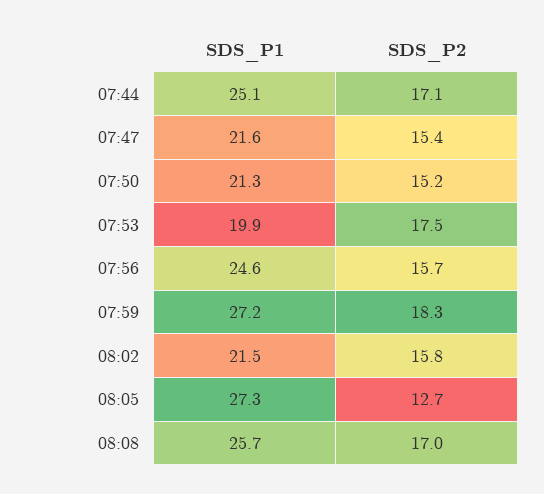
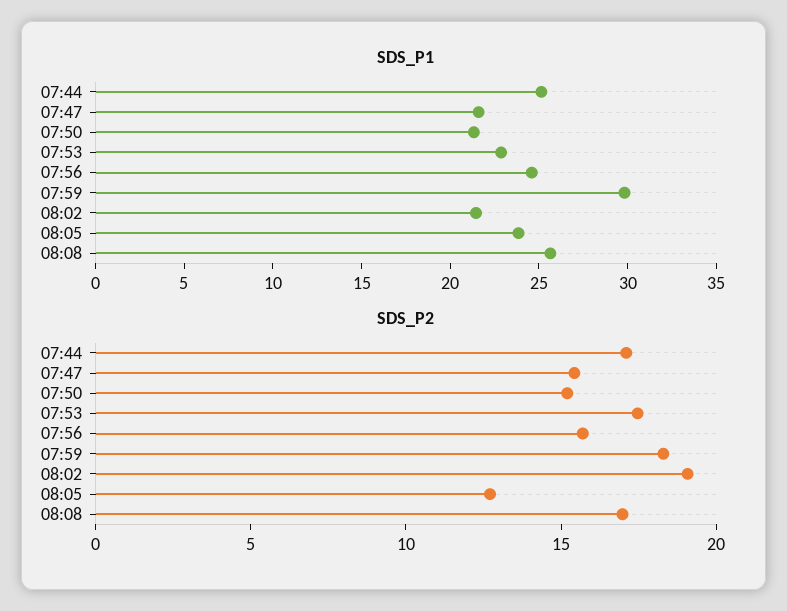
  {
    "SDS_P1": {
      "07:44": 25.1,
      "07:47": 21.6,
      "07:50": 21.3,
-     "07:53": 19.9,
+     "07:53": 23,
      "07:56": 24.6,
-     "07:59": 27.2,
+     "07:59": 30,
      "08:02": 21.5,
-     "08:05": 27.3,
+     "08:05": 24,
      "08:08": 25.7
    },
    "SDS_P2": {
      "07:44": 17.1,
      "07:47": 15.4,
      "07:50": 15.2,
      "07:53": 17.5,
      "07:56": 15.7,
      "07:59": 18.3,
-     "08:02": 15.8,
+     "08:02": 19,
      "08:05": 12.7,
      "08:08": 17
    }
  }

